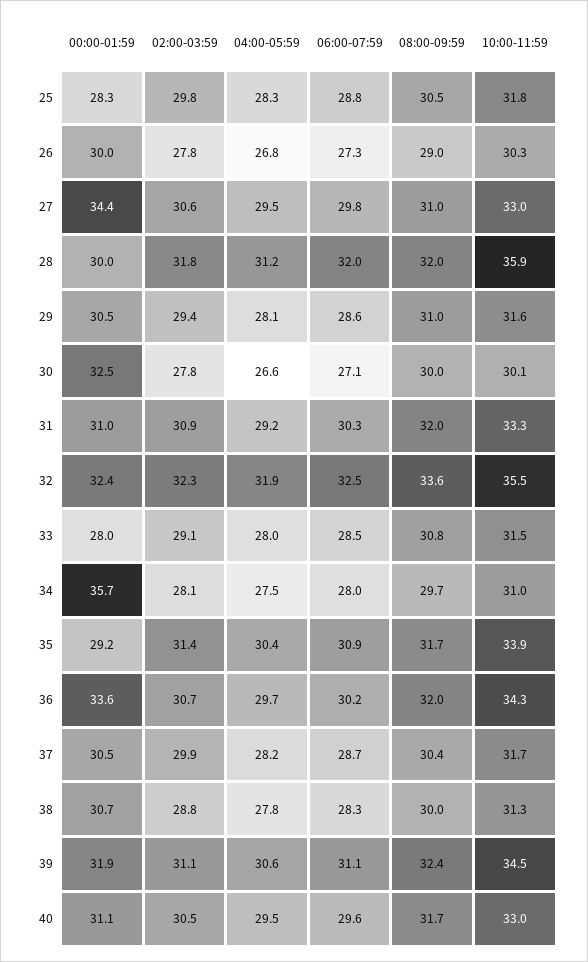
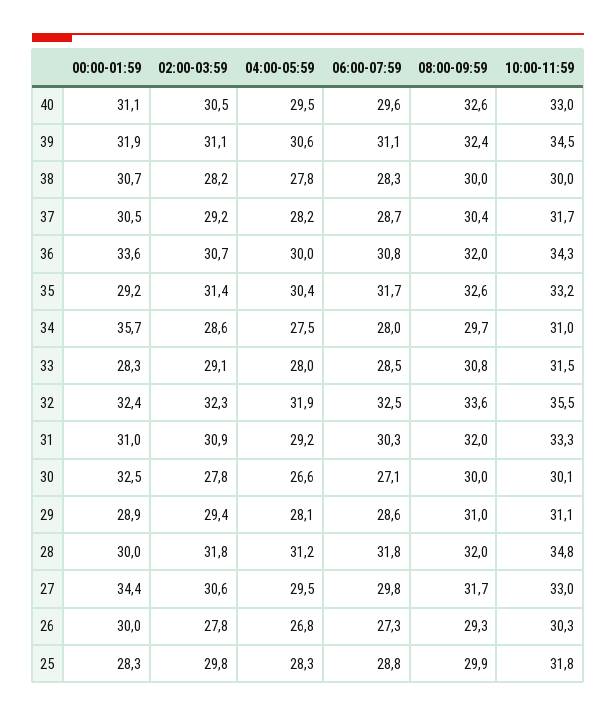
  {
    "00:00-01:59": {
      "25": 28.3,
      "26": 30,
      "27": 34.4,
      "28": 30,
-     "29": 30.5,
+     "29": 28.9,
      "30": 32.5,
      "31": 31,
      "32": 32.4,
-     "33": 28,
+     "33": 28.3,
      "34": 35.7,
      "35": 29.2,
      "36": 33.6,
      "37": 30.5,
      "38": 30.7,
      "39": 31.9,
      "40": 31.1
    },
    "02:00-03:59": {
      "25": 29.8,
      "26": 27.8,
      "27": 30.6,
      "28": 31.8,
      "29": 29.4,
      "30": 27.8,
      "31": 30.9,
      "32": 32.3,
      "33": 29.1,
-     "34": 28.1,
+     "34": 28.6,
      "35": 31.4,
      "36": 30.7,
-     "37": 29.9,
+     "37": 29.2,
-     "38": 28.8,
+     "38": 28.2,
      "39": 31.1,
      "40": 30.5
    },
    "04:00-05:59": {
      "25": 28.3,
      "26": 26.8,
      "27": 29.5,
      "28": 31.2,
      "29": 28.1,
      "30": 26.6,
      "31": 29.2,
      "32": 31.9,
      "33": 28,
      "34": 27.5,
      "35": 30.4,
-     "36": 29.7,
+     "36": 30,
      "37": 28.2,
      "38": 27.8,
      "39": 30.6,
      "40": 29.5
    },
    "06:00-07:59": {
      "25": 28.8,
      "26": 27.3,
      "27": 29.8,
-     "28": 32,
+     "28": 31.8,
      "29": 28.6,
      "30": 27.1,
      "31": 30.3,
      "32": 32.5,
      "33": 28.5,
      "34": 28,
-     "35": 30.9,
+     "35": 31.7,
-     "36": 30.2,
+     "36": 30.8,
      "37": 28.7,
      "38": 28.3,
      "39": 31.1,
      "40": 29.6
    },
    "08:00-09:59": {
-     "25": 30.5,
+     "25": 29.9,
-     "26": 29,
+     "26": 29.3,
-     "27": 31,
+     "27": 31.7,
      "28": 32,
      "29": 31,
      "30": 30,
      "31": 32,
      "32": 33.6,
      "33": 30.8,
      "34": 29.7,
-     "35": 31.7,
+     "35": 32.6,
      "36": 32,
      "37": 30.4,
      "38": 30,
      "39": 32.4,
-     "40": 31.7
+     "40": 32.6
    },
    "10:00-11:59": {
      "25": 31.8,
      "26": 30.3,
      "27": 33,
-     "28": 35.9,
+     "28": 34.8,
-     "29": 31.6,
+     "29": 31.1,
      "30": 30.1,
      "31": 33.3,
      "32": 35.5,
      "33": 31.5,
      "34": 31,
-     "35": 33.9,
+     "35": 33.2,
      "36": 34.3,
      "37": 31.7,
-     "38": 31.3,
+     "38": 30,
      "39": 34.5,
      "40": 33
    }
  }

